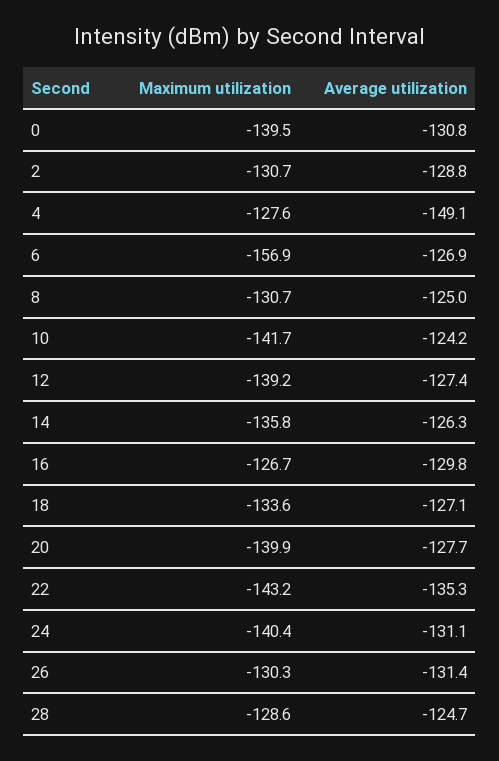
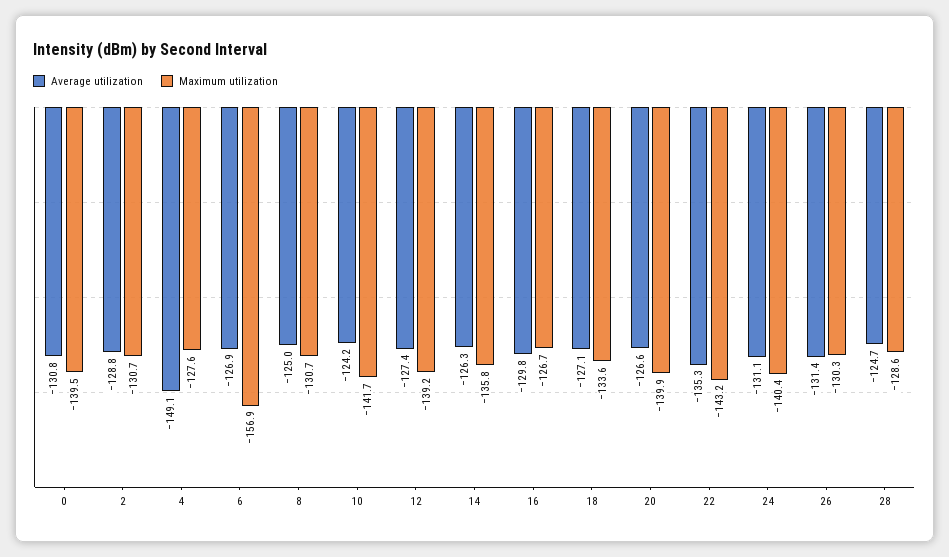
  {
    "Maximum utilization": {
      "0": -139.5,
      "2": -130.7,
      "4": -127.6,
      "6": -156.9,
      "8": -130.7,
      "10": -141.7,
      "12": -139.2,
      "14": -135.8,
      "16": -126.7,
      "18": -133.6,
      "20": -139.9,
      "22": -143.2,
      "24": -140.4,
      "26": -130.3,
      "28": -128.6
    },
    "Average utilization": {
      "0": -130.8,
      "2": -128.8,
      "4": -149.1,
      "6": -126.9,
      "8": -125,
      "10": -124.2,
      "12": -127.4,
      "14": -126.3,
      "16": -129.8,
      "18": -127.1,
-     "20": -127.7,
+     "20": -126.6,
      "22": -135.3,
      "24": -131.1,
      "26": -131.4,
      "28": -124.7
    }
  }

